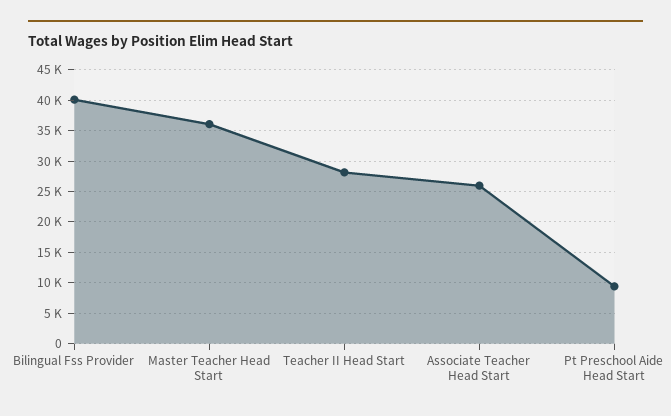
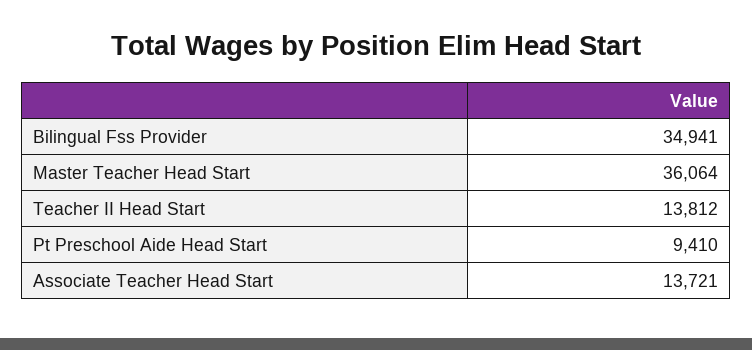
  {
-   "Bilingual Fss Provider": 40000,
+   "Bilingual Fss Provider": 34941,
    "Master Teacher Head Start": 36064,
-   "Teacher II Head Start": 28000,
+   "Teacher II Head Start": 13812,
-   "Associate Teacher Head Start": 26000,
+   "Associate Teacher Head Start": 13721,
    "Pt Preschool Aide Head Start": 9410
  }

